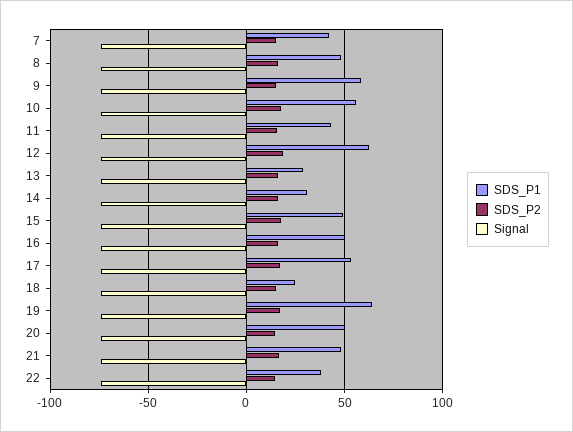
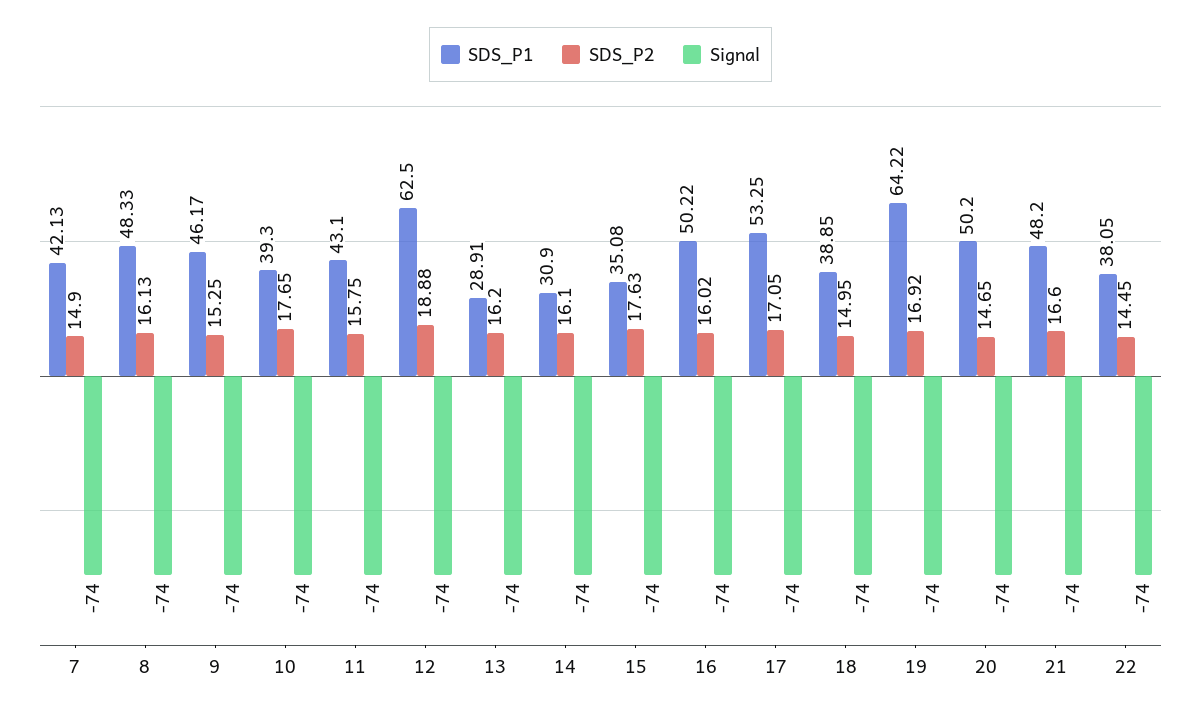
  {
    "SDS_P1": {
      "7": 42.13,
      "8": 48.33,
-     "9": 60,
+     "9": 46.17,
-     "10": 55,
+     "10": 39.3,
      "11": 43.1,
      "12": 62.5,
      "13": 28.91,
      "14": 30.9,
-     "15": 50,
+     "15": 35.08,
      "16": 50.22,
      "17": 53.25,
-     "18": 25,
+     "18": 38.85,
      "19": 64.22,
      "20": 50.2,
      "21": 48.2,
      "22": 38.05
    },
    "SDS_P2": {
      "7": 14.9,
      "8": 16.13,
      "9": 15.25,
      "10": 17.65,
      "11": 15.75,
      "12": 18.88,
      "13": 16.2,
      "14": 16.1,
      "15": 17.63,
      "16": 16.02,
      "17": 17.05,
      "18": 14.95,
      "19": 16.92,
      "20": 14.65,
      "21": 16.6,
      "22": 14.45
    },
    "Signal": {
      "7": -74,
      "8": -74,
      "9": -74,
      "10": -74,
      "11": -74,
      "12": -74,
      "13": -74,
      "14": -74,
      "15": -74,
      "16": -74,
      "17": -74,
      "18": -74,
      "19": -74,
      "20": -74,
      "21": -74,
      "22": -74
    }
  }

